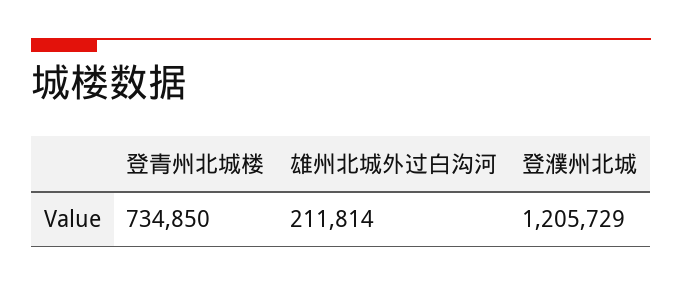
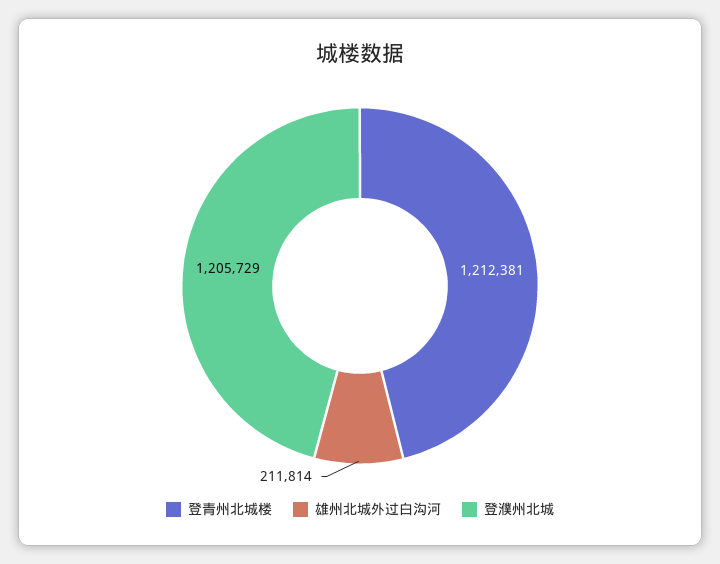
  {
-   "登青州北城楼": 734850,
+   "登青州北城楼": 1212381,
    "雄州北城外过白沟河": 211814,
    "登濮州北城": 1205729
  }

